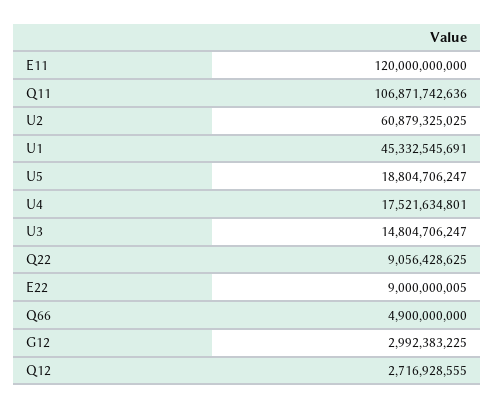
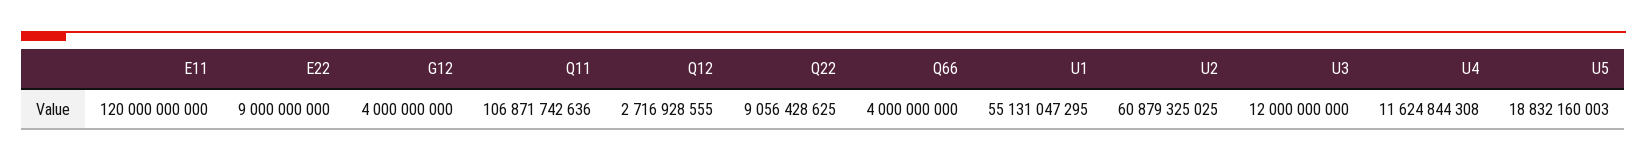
  {
    "E11": 120000000000,
    "Q11": 106871742636,
    "U2": 60879325025,
-   "U1": 45332545691,
+   "U1": 55131047295,
-   "U5": 18804706247,
+   "U5": 18832160003,
-   "U4": 17521634801,
+   "U4": 11624844308,
-   "U3": 14804706247,
+   "U3": 12000000000,
    "Q22": 9056428625,
-   "E22": 9000000005,
+   "E22": 9000000000,
-   "Q66": 4900000000,
+   "Q66": 4000000000,
-   "G12": 2992383225,
+   "G12": 4000000000,
    "Q12": 2716928555
  }

